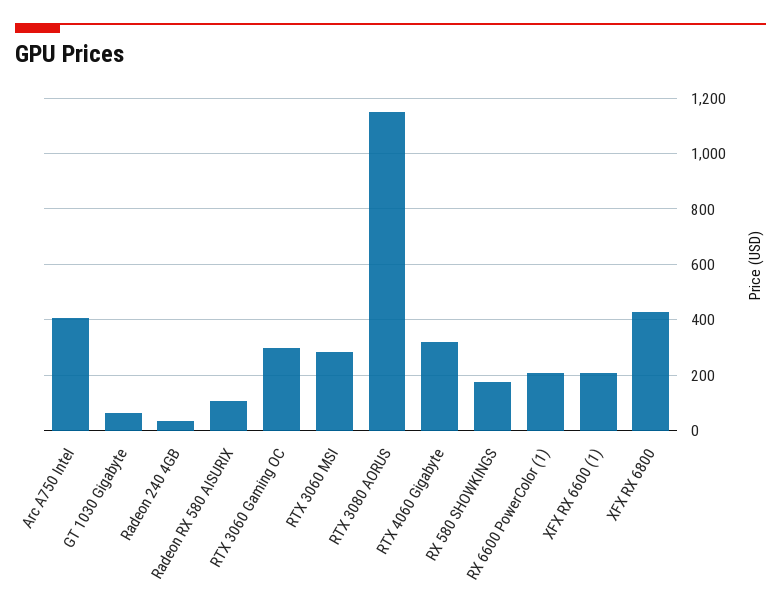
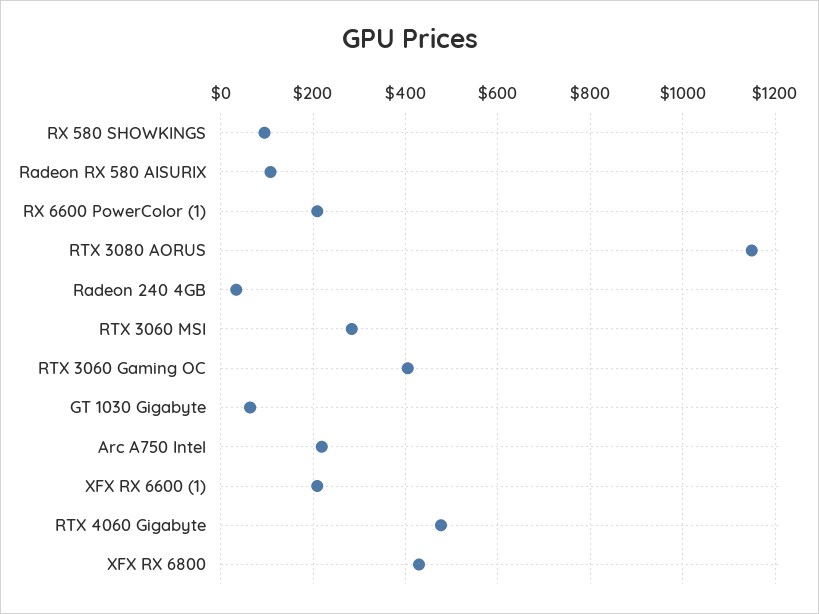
  {
-   "Arc A750 Intel": 400,
+   "Arc A750 Intel": 220,
    "GT 1030 Gigabyte": 60,
    "Radeon 240 4GB": 40,
    "Radeon RX 580 AISURIX": 100,
-   "RTX 3060 Gaming OC": 300,
+   "RTX 3060 Gaming OC": 400,
    "RTX 3060 MSI": 280,
    "RTX 3080 AORUS": 1140,
-   "RTX 4060 Gigabyte": 325,
+   "RTX 4060 Gigabyte": 480,
-   "RX 580 SHOWKINGS": 175,
+   "RX 580 SHOWKINGS": 100,
    "RX 6600 PowerColor (1)": 200,
    "XFX RX 6600 (1)": 200,
    "XFX RX 6800": 420
  }

